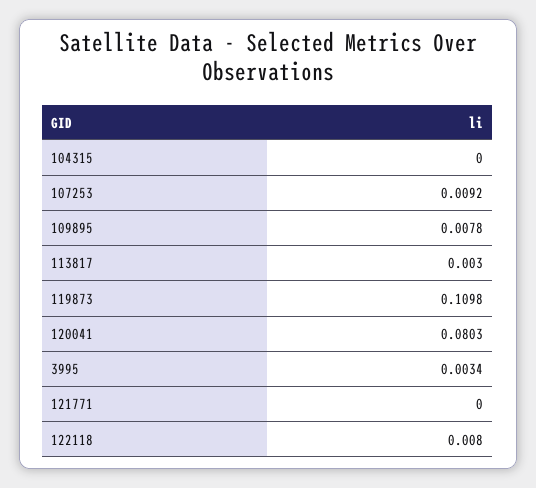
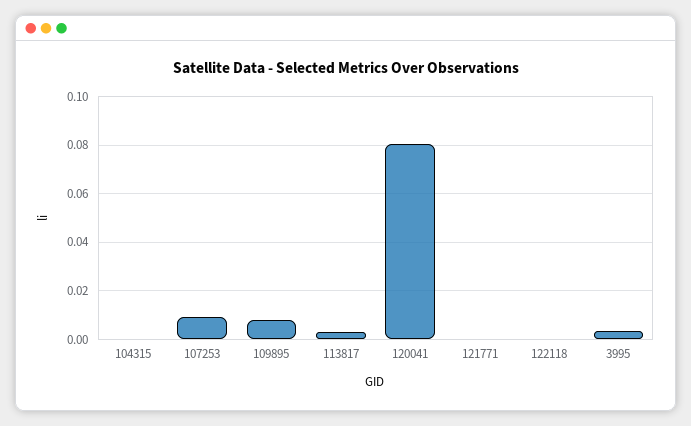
  {
    "104315": 0,
    "107253": 0.0092,
    "109895": 0.0078,
    "113817": 0.003,
-   "119873": 0.1098,
    "120041": 0.0803,
    "3995": 0.0034,
    "121771": 0,
-   "122118": 0.008
+   "122118": 0
  }

